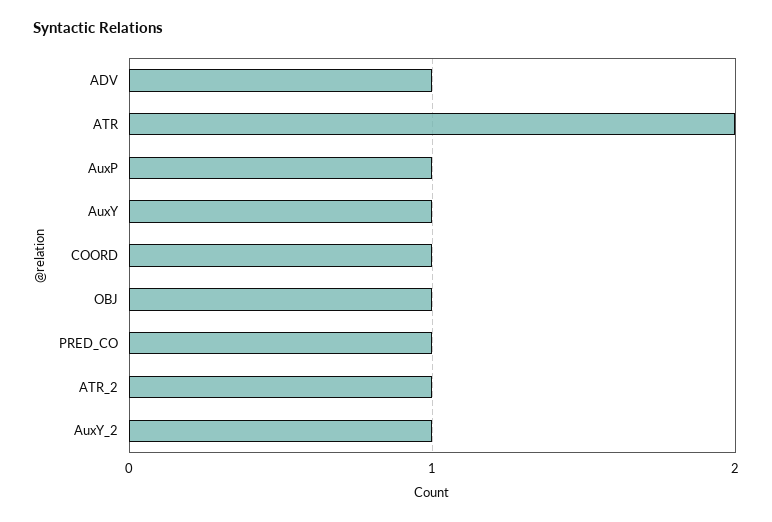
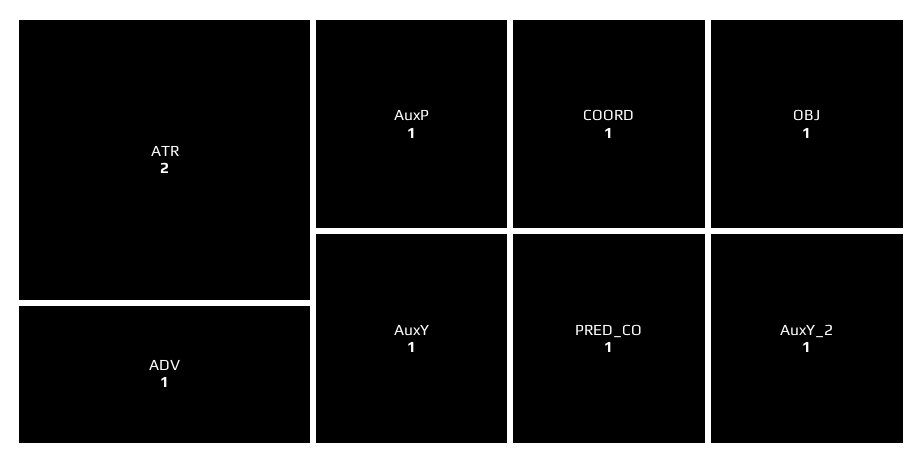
  {
    "ADV": 1,
    "ATR": 2,
    "AuxP": 1,
    "AuxY": 1,
    "COORD": 1,
    "OBJ": 1,
    "PRED_CO": 1,
-   "ATR_2": 1,
    "AuxY_2": 1
  }

